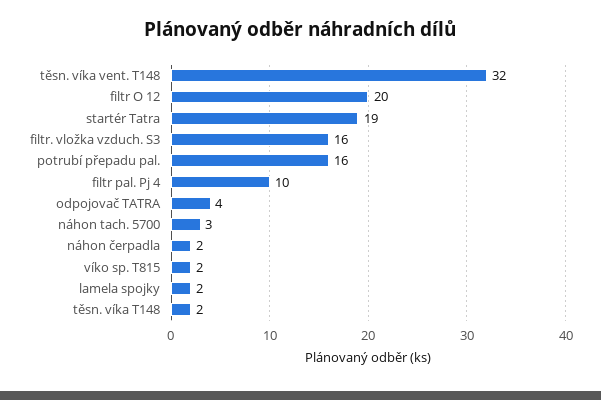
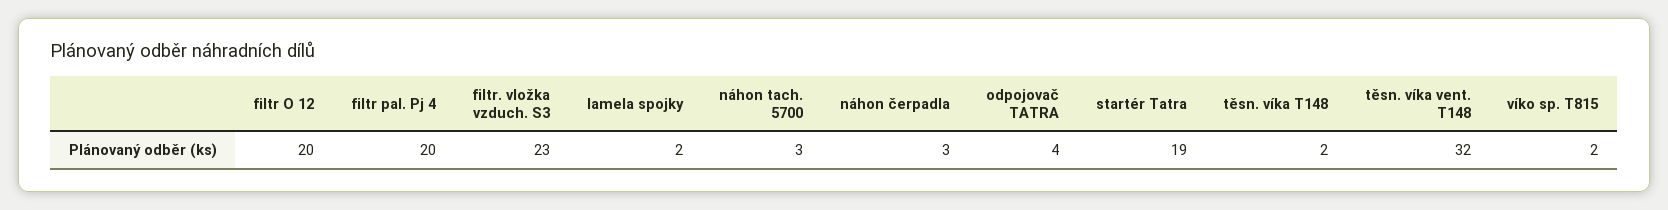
  {
    "těsn. víka vent. T148": 32,
    "filtr O 12": 20,
    "startér Tatra": 19,
-   "filtr. vložka vzduch. S3": 16,
+   "filtr. vložka vzduch. S3": 23,
-   "potrubí přepadu pal.": 16,
-   "filtr pal. Pj 4": 10,
+   "filtr pal. Pj 4": 20,
    "odpojovač TATRA": 4,
    "náhon tach. 5700": 3,
-   "náhon čerpadla": 2,
+   "náhon čerpadla": 3,
    "víko sp. T815": 2,
    "lamela spojky": 2,
    "těsn. víka T148": 2
  }

